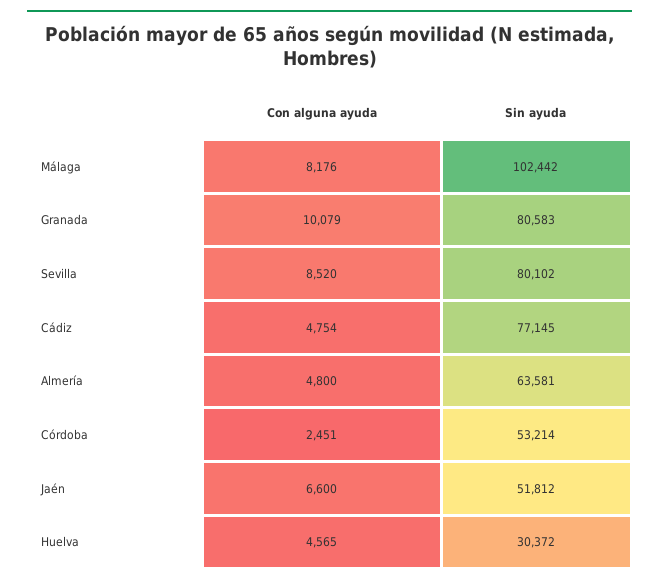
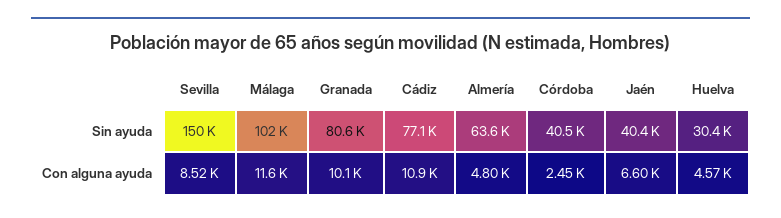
  {
    "Con alguna ayuda": {
-     "Málaga": 8176,
+     "Málaga": 11600,
      "Granada": 10079,
      "Sevilla": 8520,
-     "Cádiz": 4754,
+     "Cádiz": 10900,
      "Almería": 4800,
      "Córdoba": 2451,
      "Jaén": 6600,
      "Huelva": 4565
    },
    "Sin ayuda": {
      "Málaga": 102442,
      "Granada": 80583,
-     "Sevilla": 80102,
+     "Sevilla": 150000,
      "Cádiz": 77145,
      "Almería": 63581,
-     "Córdoba": 53214,
+     "Córdoba": 40500,
-     "Jaén": 51812,
+     "Jaén": 40400,
      "Huelva": 30372
    }
  }

